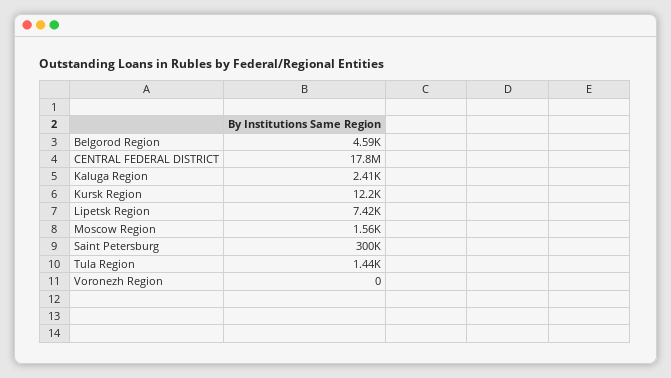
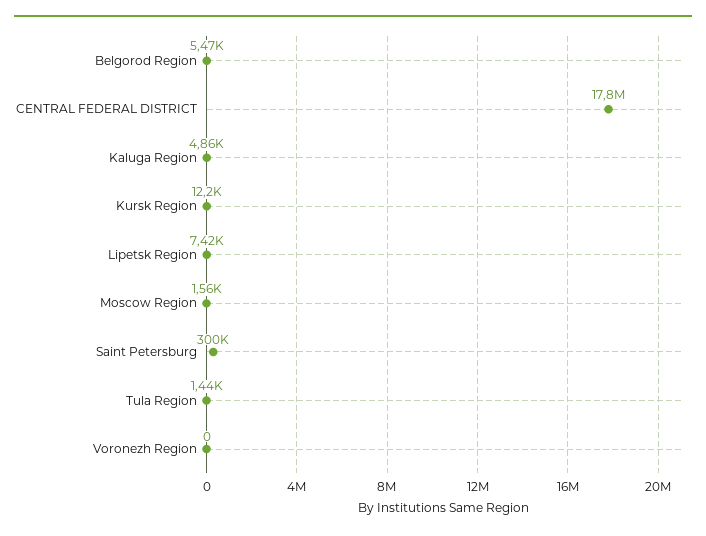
  {
-   "Belgorod Region": 4590,
+   "Belgorod Region": 5470,
    "CENTRAL FEDERAL DISTRICT": 17800000,
-   "Kaluga Region": 2410,
+   "Kaluga Region": 4860,
    "Kursk Region": 12200,
    "Lipetsk Region": 7420,
    "Moscow Region": 1560,
    "Saint Petersburg": 300000,
    "Tula Region": 1440,
    "Voronezh Region": 0
  }

